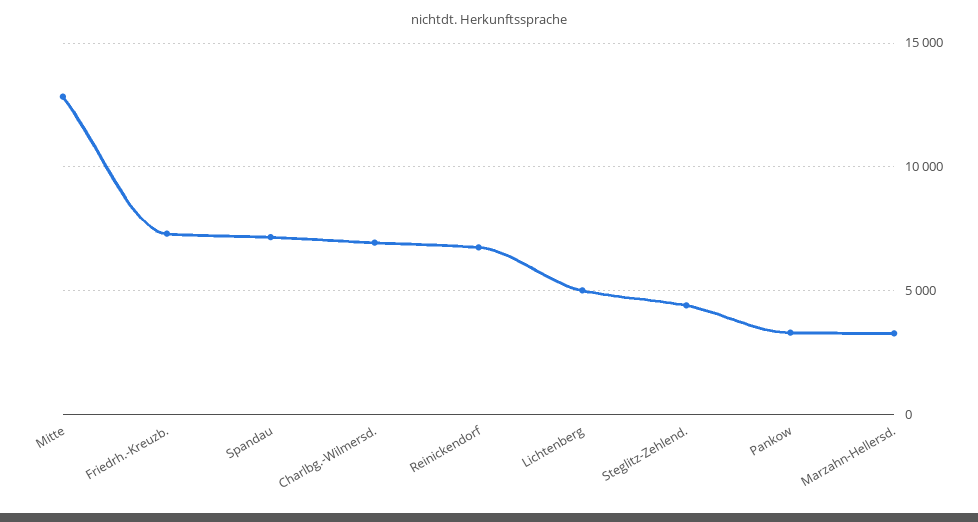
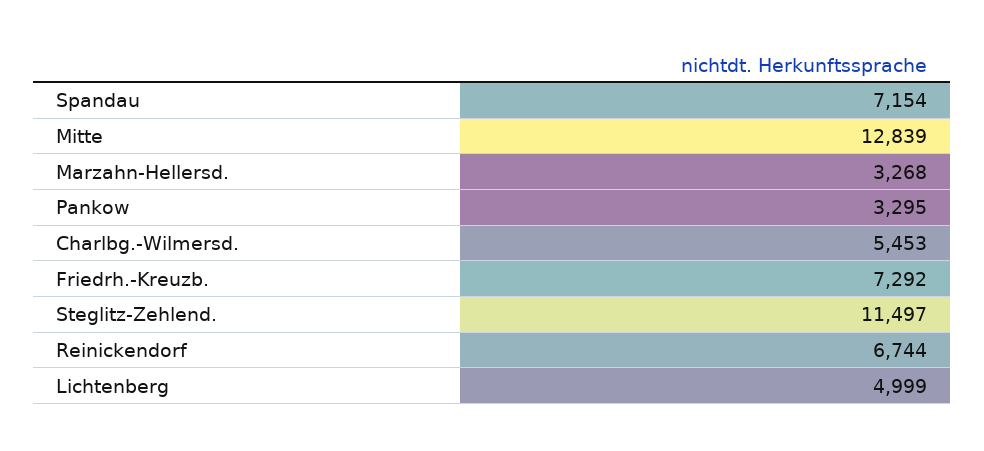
  {
    "Mitte": 12839,
    "Friedrh.-Kreuzb.": 7292,
    "Spandau": 7154,
-   "Charlbg.-Wilmersd.": 7000,
+   "Charlbg.-Wilmersd.": 5453,
    "Reinickendorf": 6744,
    "Lichtenberg": 4999,
-   "Steglitz-Zehlend.": 4500,
+   "Steglitz-Zehlend.": 11497,
    "Pankow": 3295,
    "Marzahn-Hellersd.": 3268
  }

